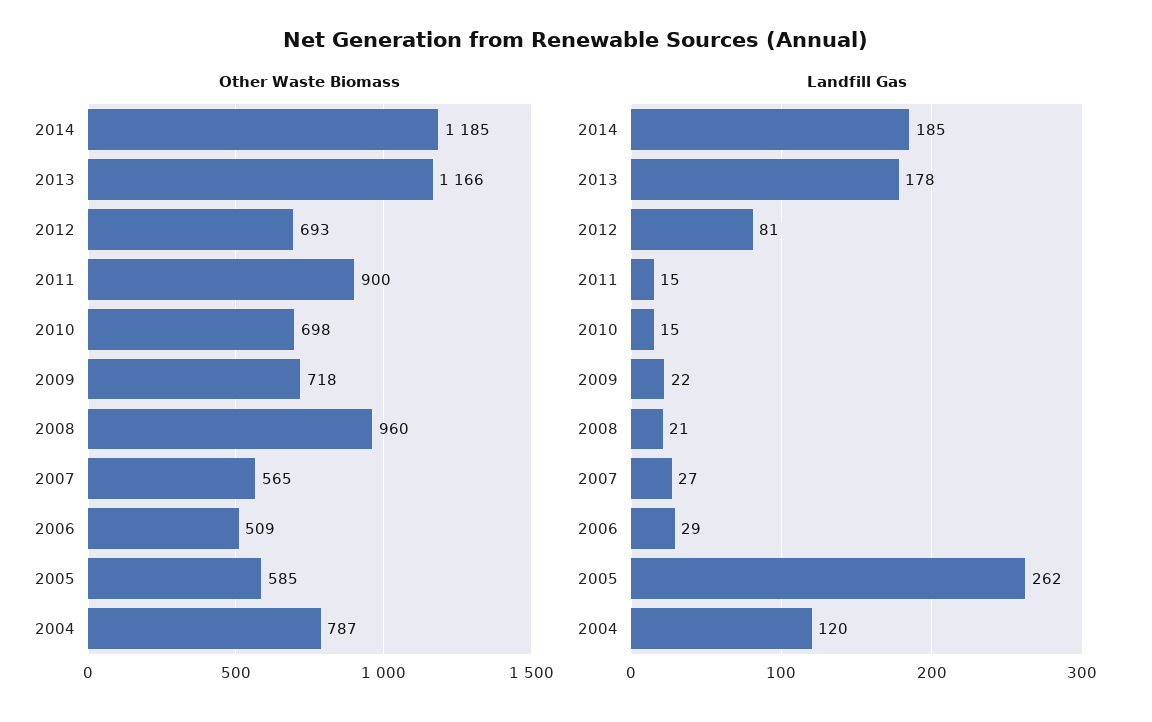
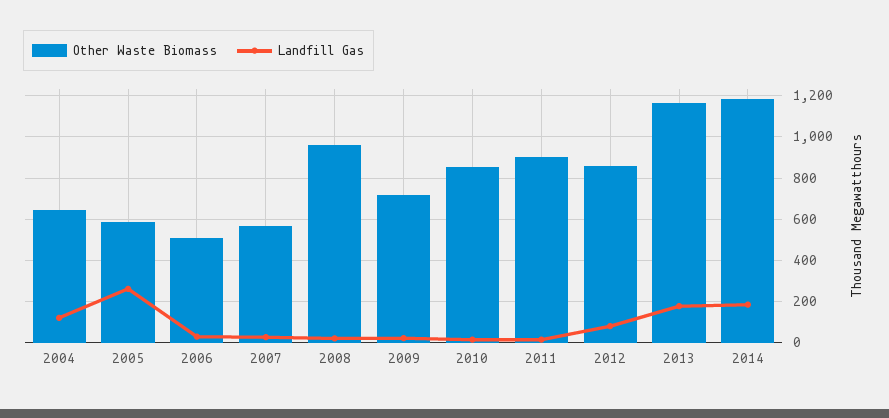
  {
    "Other Waste Biomass": {
      "2014": 1185,
      "2013": 1166,
-     "2012": 693,
+     "2012": 850,
      "2011": 900,
-     "2010": 698,
+     "2010": 850,
      "2009": 718,
      "2008": 960,
      "2007": 565,
      "2006": 509,
      "2005": 585,
-     "2004": 787
+     "2004": 650
    },
    "Landfill Gas": {
      "2014": 185,
      "2013": 178,
      "2012": 81,
      "2011": 15,
      "2010": 15,
      "2009": 22,
      "2008": 21,
      "2007": 27,
      "2006": 29,
      "2005": 262,
      "2004": 120
    }
  }

